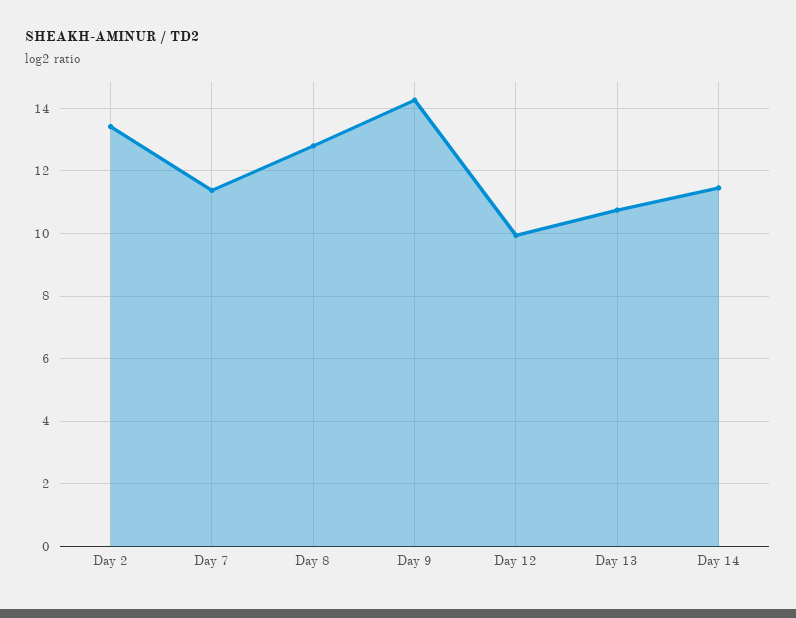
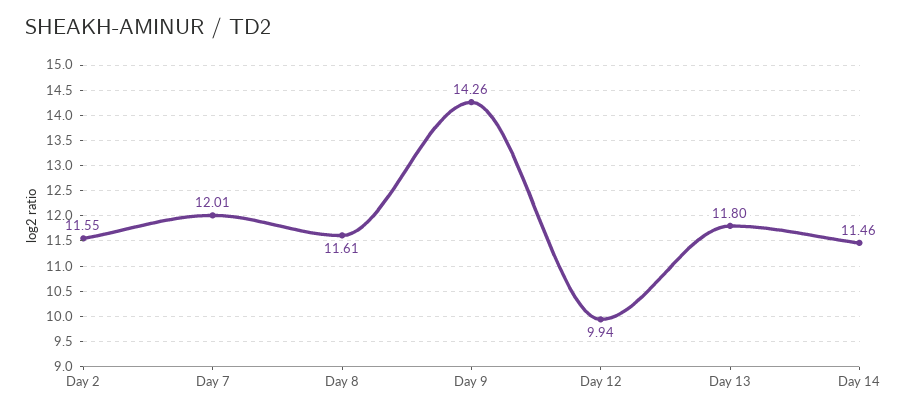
  {
-   "Day 2": 13.4,
+   "Day 2": 11.55,
-   "Day 7": 11.4,
+   "Day 7": 12.01,
-   "Day 8": 12.8,
+   "Day 8": 11.61,
    "Day 9": 14.26,
    "Day 12": 9.94,
-   "Day 13": 10.8,
+   "Day 13": 11.8,
    "Day 14": 11.46
  }

